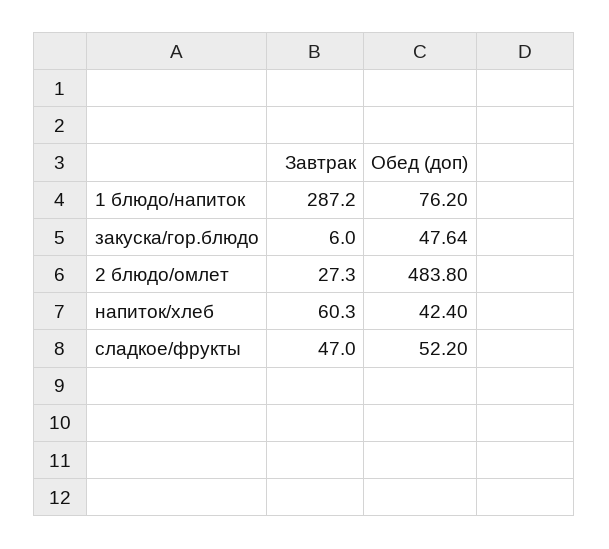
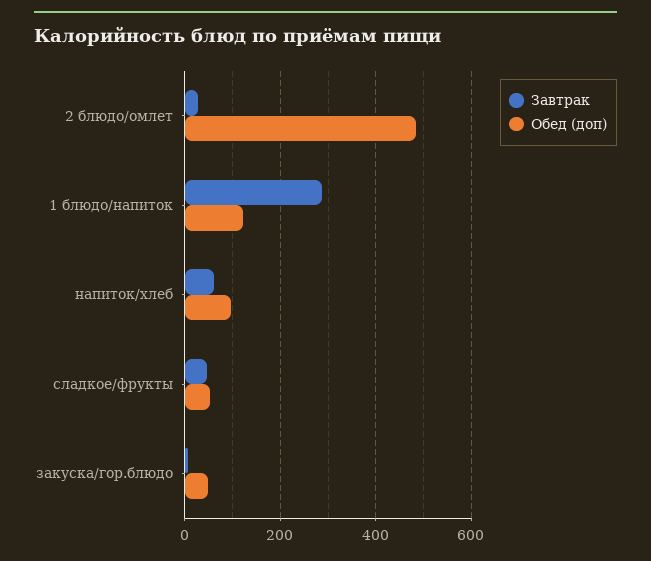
  {
    "Завтрак": {
      "1 блюдо/напиток": 287.2,
      "закуска/гор.блюдо": 6,
      "2 блюдо/омлет": 27.3,
      "напиток/хлеб": 60.3,
      "сладкое/фрукты": 47
    },
    "Обед (доп)": {
-     "1 блюдо/напиток": 76.2,
+     "1 блюдо/напиток": 120,
      "закуска/гор.блюдо": 47.64,
      "2 блюдо/омлет": 483.8,
-     "напиток/хлеб": 42.4,
+     "напиток/хлеб": 100,
      "сладкое/фрукты": 52.2
    }
  }

